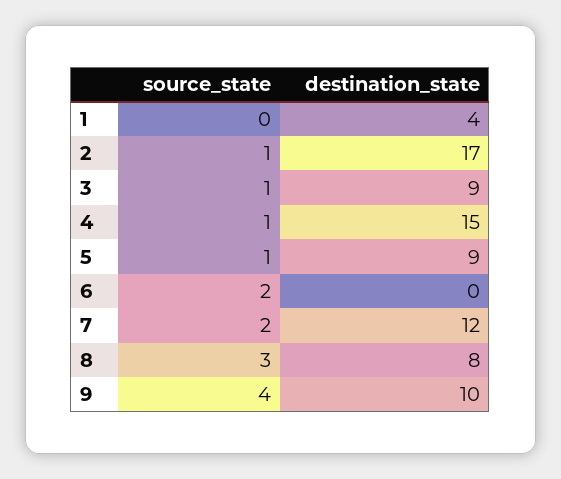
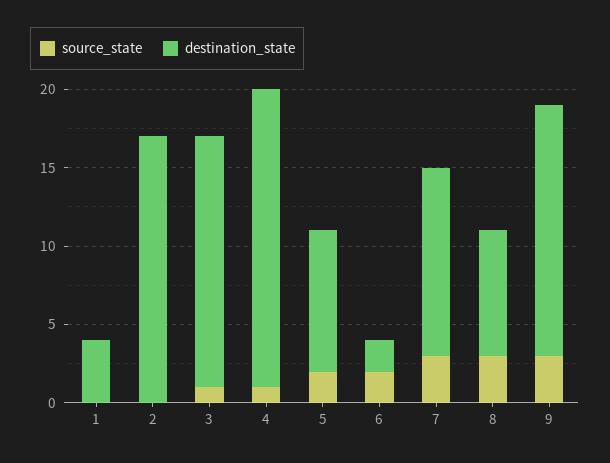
  {
    "source_state": {
      "1": 0,
-     "2": 1,
+     "2": 0,
      "3": 1,
      "4": 1,
-     "5": 1,
+     "5": 2,
      "6": 2,
-     "7": 2,
+     "7": 3,
      "8": 3,
-     "9": 4
+     "9": 3
    },
    "destination_state": {
      "1": 4,
      "2": 17,
-     "3": 9,
+     "3": 16,
-     "4": 15,
+     "4": 19,
      "5": 9,
-     "6": 0,
+     "6": 2,
      "7": 12,
      "8": 8,
-     "9": 10
+     "9": 16
    }
  }

